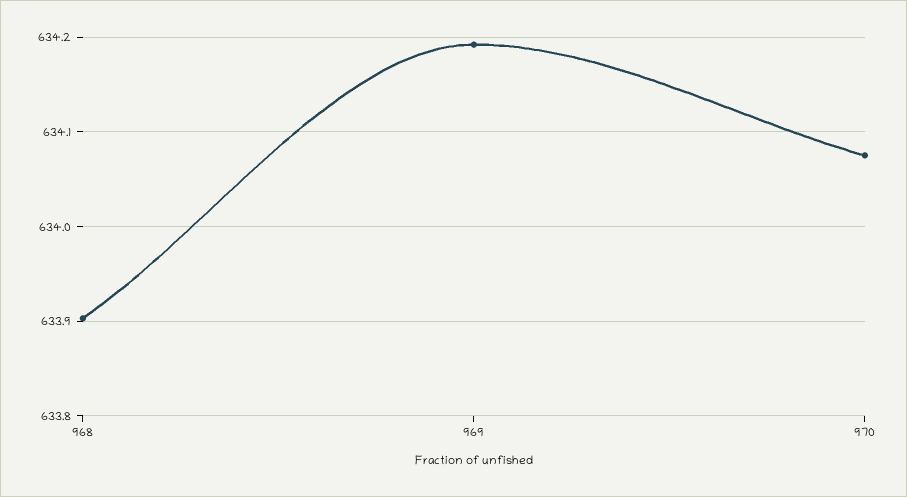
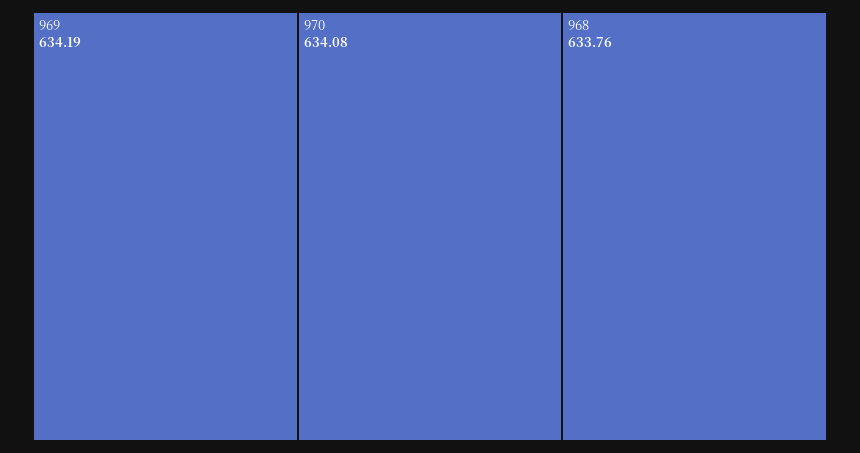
  {
-   "968": 633.9,
+   "968": 633.76,
    "969": 634.19,
    "970": 634.08
  }

